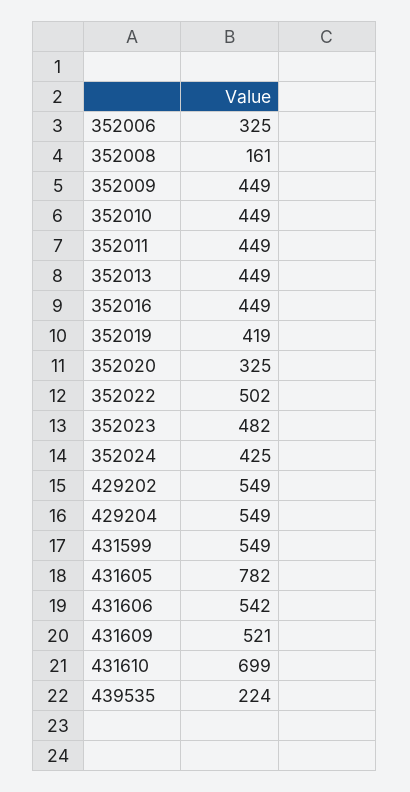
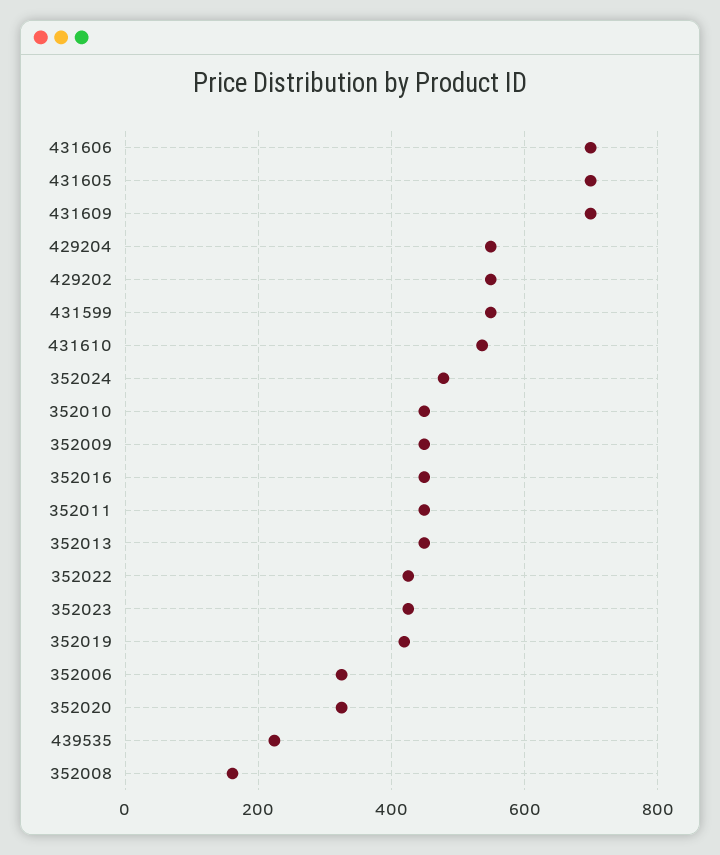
  {
    "352006": 325,
    "352008": 161,
    "352009": 449,
    "352010": 449,
    "352011": 449,
    "352013": 449,
    "352016": 449,
    "352019": 419,
    "352020": 325,
-   "352022": 502,
+   "352022": 420,
-   "352023": 482,
+   "352023": 420,
-   "352024": 425,
+   "352024": 480,
    "429202": 549,
    "429204": 549,
    "431599": 549,
-   "431605": 782,
+   "431605": 700,
-   "431606": 542,
+   "431606": 700,
-   "431609": 521,
+   "431609": 700,
-   "431610": 699,
+   "431610": 540,
    "439535": 224
  }

